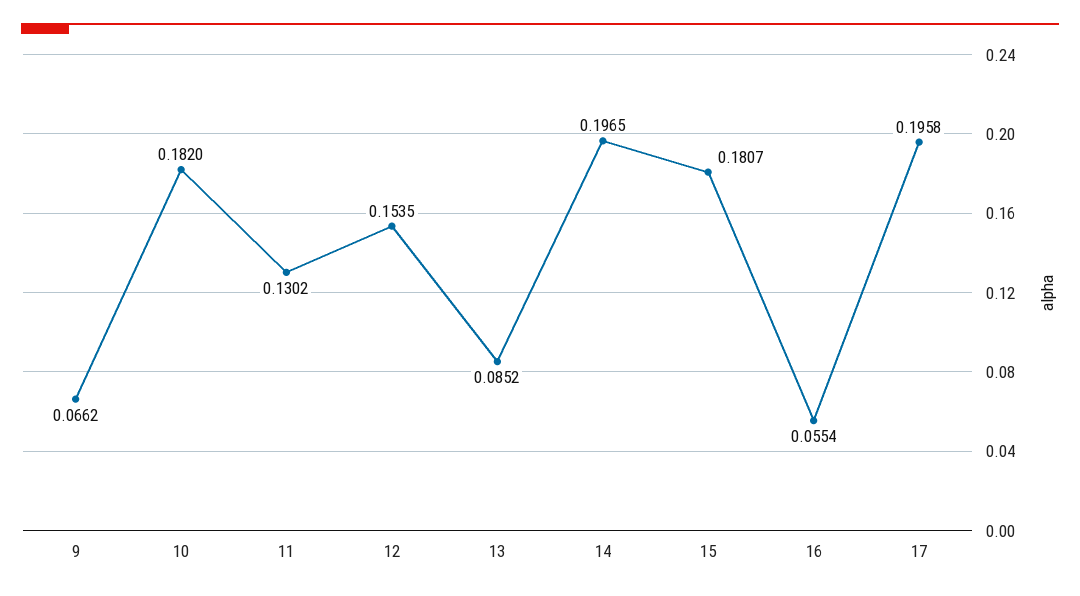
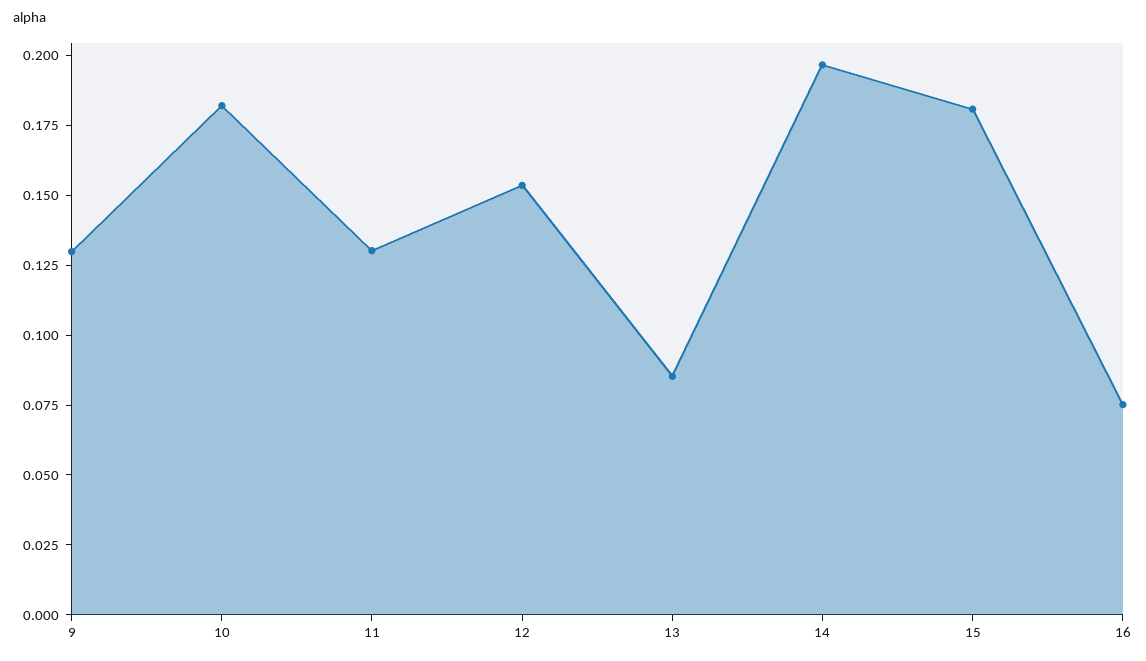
  {
-   "9": 0.0662,
+   "9": 0.13,
    "10": 0.182,
    "11": 0.1302,
    "12": 0.1535,
    "13": 0.0852,
    "14": 0.1965,
    "15": 0.1807,
-   "16": 0.0554,
+   "16": 0.075
-   "17": 0.1958
  }

